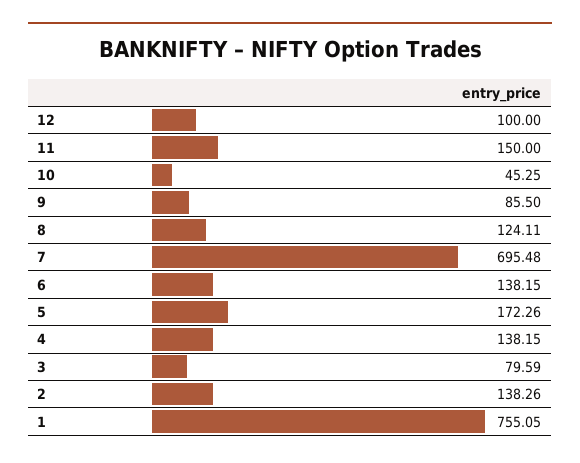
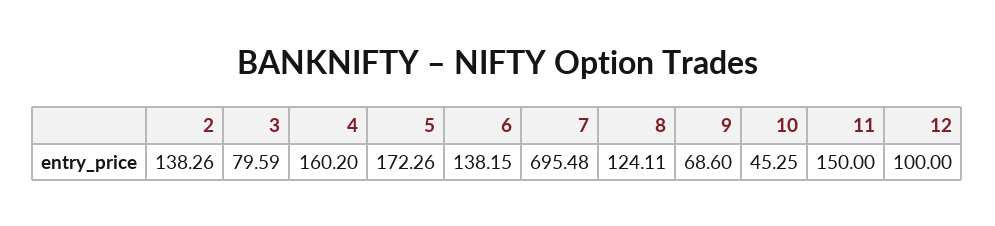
  {
    "12": 100,
    "11": 150,
    "10": 45.25,
-   "9": 85.5,
+   "9": 68.6,
    "8": 124.11,
    "7": 695.48,
    "6": 138.15,
    "5": 172.26,
-   "4": 138.15,
+   "4": 160.2,
    "3": 79.59,
-   "2": 138.26,
+   "2": 138.26
-   "1": 755.05
  }

